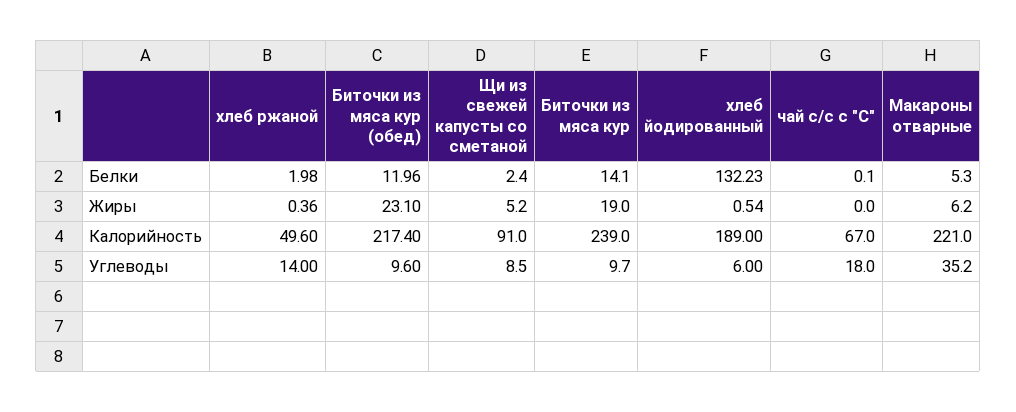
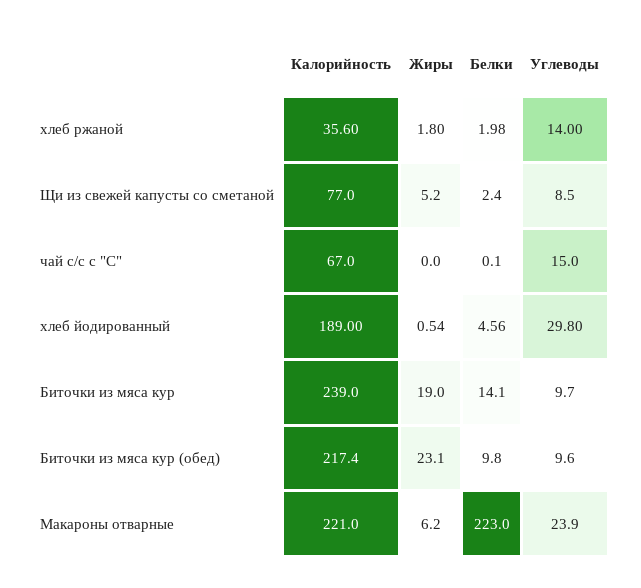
  {
    "хлеб ржаной": {
      "Белки": 1.98,
-     "Жиры": 0.36,
+     "Жиры": 1.8,
-     "Калорийность": 49.6,
+     "Калорийность": 35.6,
      "Углеводы": 14
    },
    "Биточки из мяса кур (обед)": {
-     "Белки": 11.96,
+     "Белки": 9.8,
      "Жиры": 23.1,
      "Калорийность": 217.4,
      "Углеводы": 9.6
    },
    "Щи из свежей капусты со сметаной": {
      "Белки": 2.4,
      "Жиры": 5.2,
-     "Калорийность": 91,
+     "Калорийность": 77,
      "Углеводы": 8.5
    },
    "Биточки из мяса кур": {
      "Белки": 14.1,
      "Жиры": 19,
      "Калорийность": 239,
      "Углеводы": 9.7
    },
    "хлеб йодированный": {
-     "Белки": 132.23,
+     "Белки": 4.56,
      "Жиры": 0.54,
      "Калорийность": 189,
-     "Углеводы": 6
+     "Углеводы": 29.8
    },
    "чай с/с с \"С\"": {
      "Белки": 0.1,
      "Жиры": 0,
      "Калорийность": 67,
-     "Углеводы": 18
+     "Углеводы": 15
    },
    "Макароны отварные": {
-     "Белки": 5.3,
+     "Белки": 223,
      "Жиры": 6.2,
      "Калорийность": 221,
-     "Углеводы": 35.2
+     "Углеводы": 23.9
    }
  }

